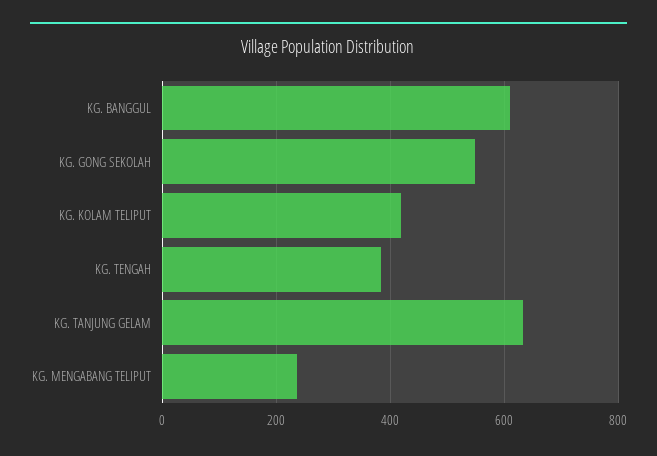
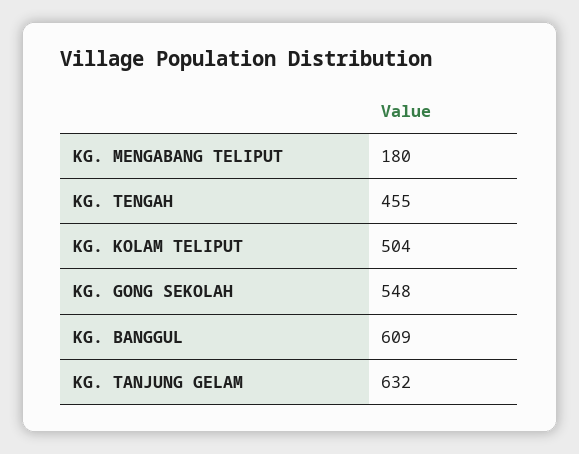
  {
    "KG. BANGGUL": 609,
    "KG. GONG SEKOLAH": 548,
-   "KG. KOLAM TELIPUT": 420,
+   "KG. KOLAM TELIPUT": 504,
-   "KG. TENGAH": 380,
+   "KG. TENGAH": 455,
    "KG. TANJUNG GELAM": 632,
-   "KG. MENGABANG TELIPUT": 240
+   "KG. MENGABANG TELIPUT": 180
  }

